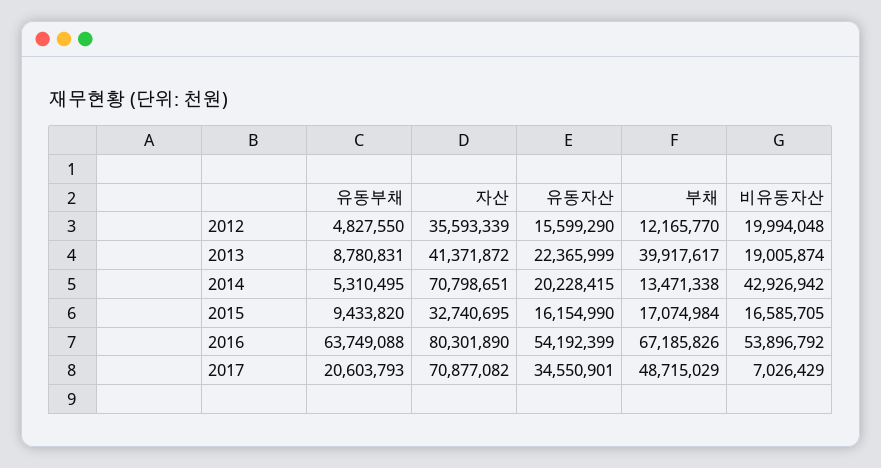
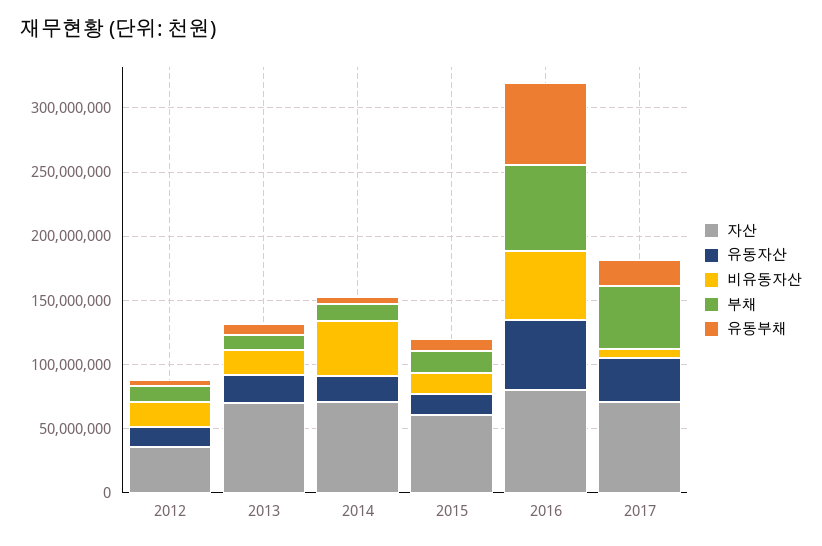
  {
    "유동부채": {
      "2012": 4827550,
      "2013": 8780831,
      "2014": 5310495,
      "2015": 9433820,
      "2016": 63749088,
      "2017": 20603793
    },
    "자산": {
      "2012": 35593339,
-     "2013": 41371872,
+     "2013": 70000000,
      "2014": 70798651,
-     "2015": 32740695,
+     "2015": 60000000,
      "2016": 80301890,
      "2017": 70877082
    },
    "유동자산": {
      "2012": 15599290,
      "2013": 22365999,
      "2014": 20228415,
      "2015": 16154990,
      "2016": 54192399,
      "2017": 34550901
    },
    "부채": {
      "2012": 12165770,
-     "2013": 39917617,
+     "2013": 10000000,
      "2014": 13471338,
      "2015": 17074984,
      "2016": 67185826,
      "2017": 48715029
    },
    "비유동자산": {
      "2012": 19994048,
      "2013": 19005874,
      "2014": 42926942,
      "2015": 16585705,
      "2016": 53896792,
      "2017": 7026429
    }
  }

